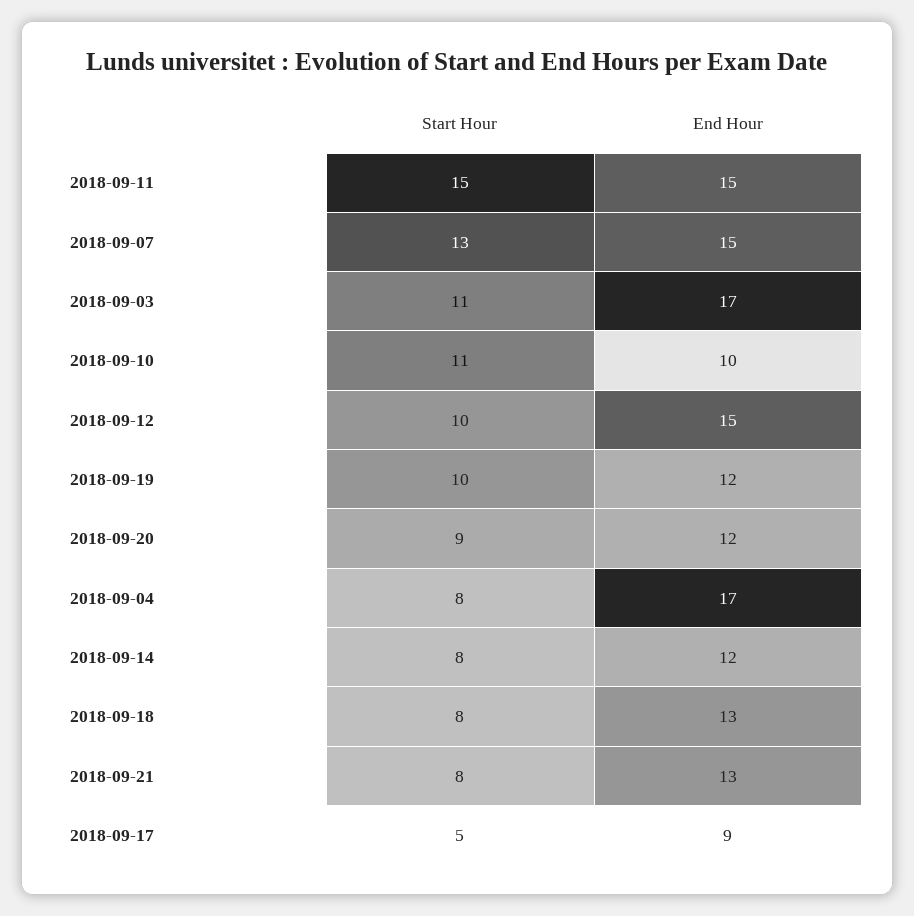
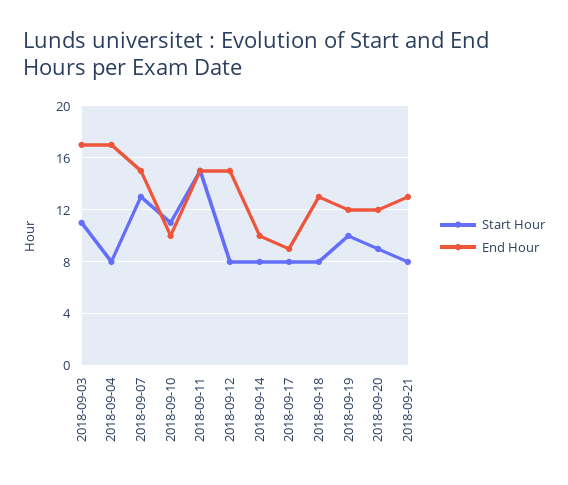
  {
    "Start Hour": {
      "2018-09-11": 15,
      "2018-09-07": 13,
      "2018-09-03": 11,
      "2018-09-10": 11,
-     "2018-09-12": 10,
+     "2018-09-12": 8,
      "2018-09-19": 10,
      "2018-09-20": 9,
      "2018-09-04": 8,
      "2018-09-14": 8,
      "2018-09-18": 8,
      "2018-09-21": 8,
-     "2018-09-17": 5
+     "2018-09-17": 8
    },
    "End Hour": {
      "2018-09-11": 15,
      "2018-09-07": 15,
      "2018-09-03": 17,
      "2018-09-10": 10,
      "2018-09-12": 15,
      "2018-09-19": 12,
      "2018-09-20": 12,
      "2018-09-04": 17,
-     "2018-09-14": 12,
+     "2018-09-14": 10,
      "2018-09-18": 13,
      "2018-09-21": 13,
      "2018-09-17": 9
    }
  }

